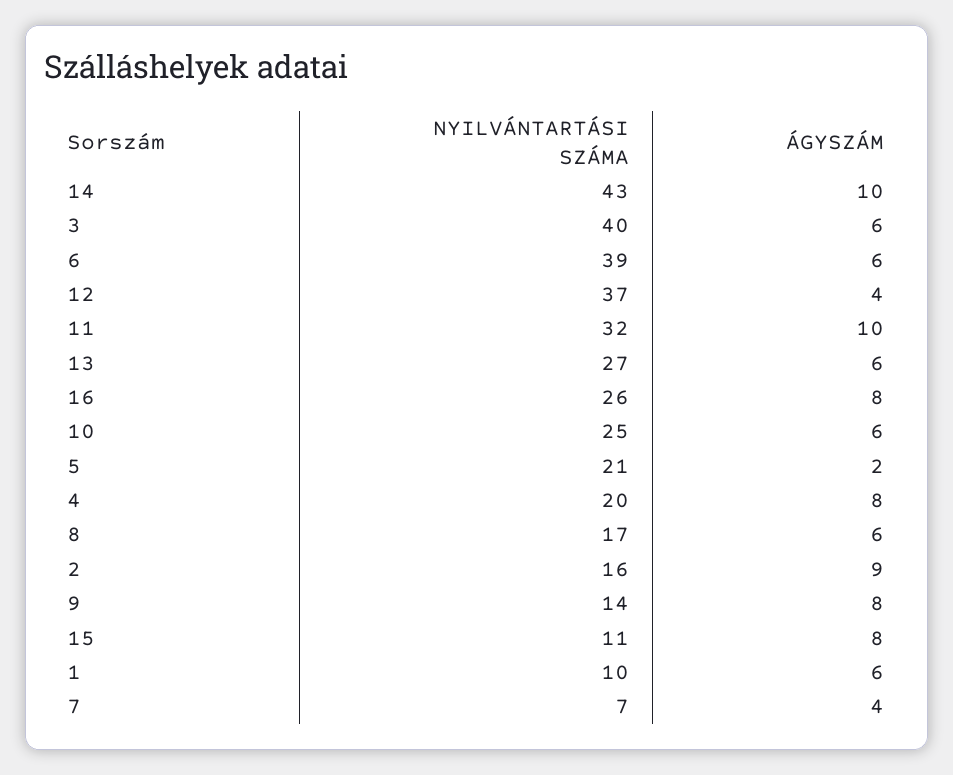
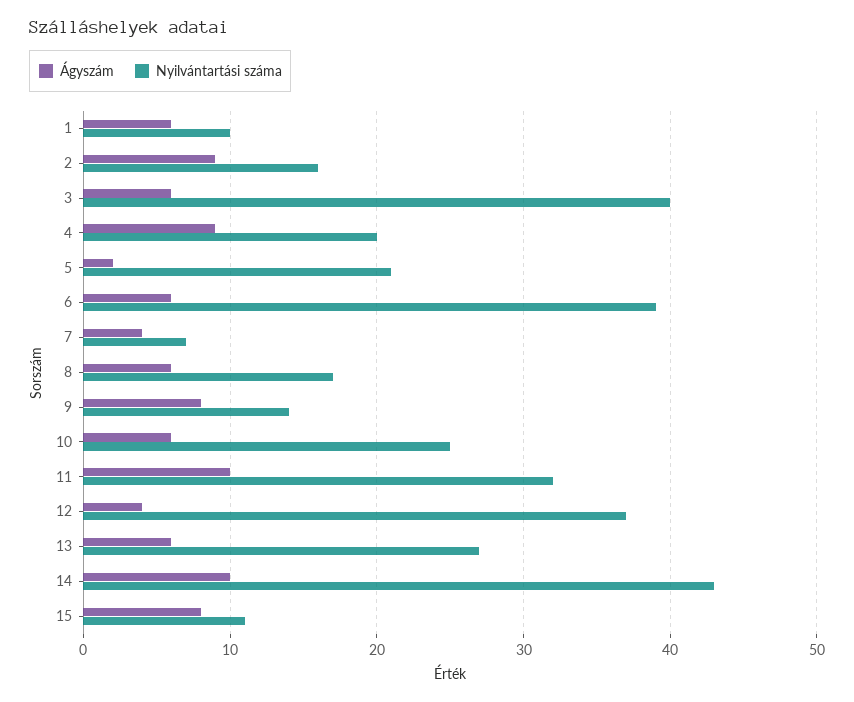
  {
    "NYILVÁNTARTÁSI SZÁMA": {
      "14": 43,
      "3": 40,
      "6": 39,
      "12": 37,
      "11": 32,
      "13": 27,
-     "16": 26,
      "10": 25,
      "5": 21,
      "4": 20,
      "8": 17,
      "2": 16,
      "9": 14,
      "15": 11,
      "1": 10,
      "7": 7
    },
    "ÁGYSZÁM": {
      "14": 10,
      "3": 6,
      "6": 6,
      "12": 4,
      "11": 10,
      "13": 6,
-     "16": 8,
      "10": 6,
      "5": 2,
-     "4": 8,
+     "4": 9,
      "8": 6,
      "2": 9,
      "9": 8,
      "15": 8,
      "1": 6,
      "7": 4
    }
  }

